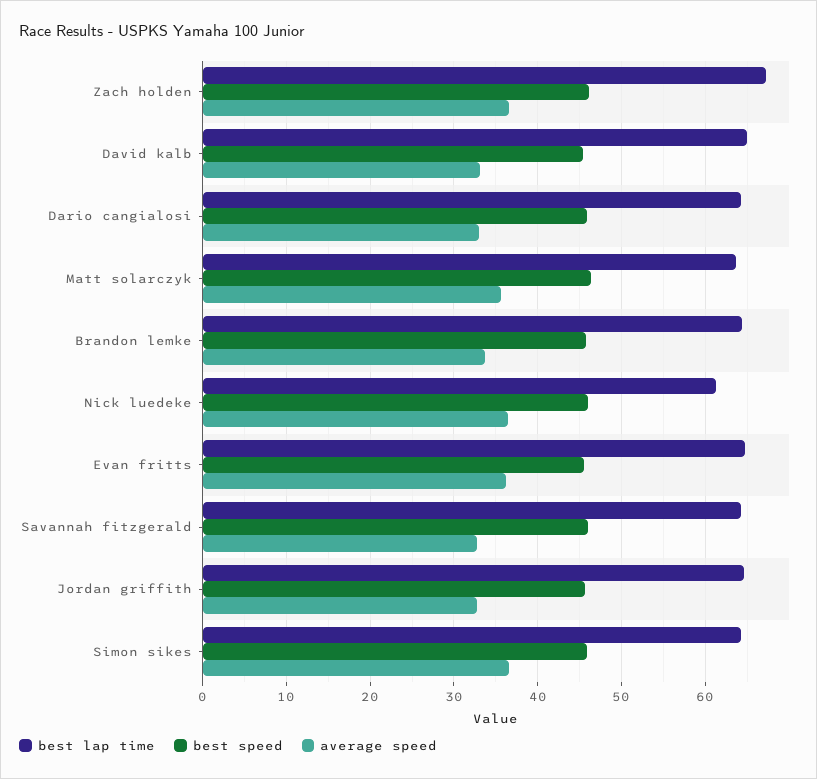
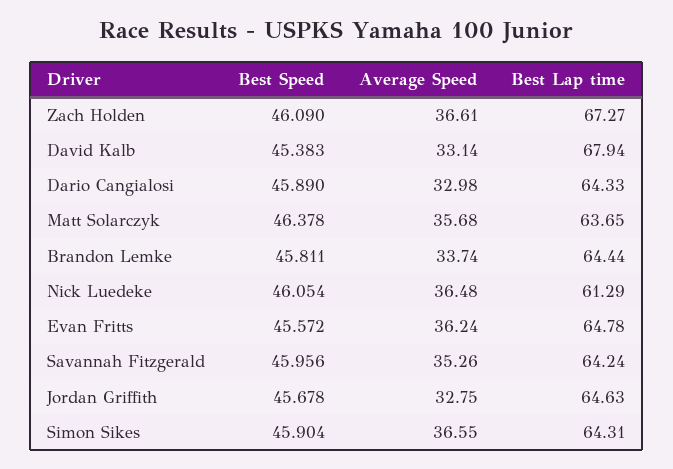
  {
    "best lap time": {
      "Zach holden": 67.27,
-     "David kalb": 65,
+     "David kalb": 67.94,
      "Dario cangialosi": 64.33,
      "Matt solarczyk": 63.65,
      "Brandon lemke": 64.44,
      "Nick luedeke": 61.29,
      "Evan fritts": 64.78,
      "Savannah fitzgerald": 64.24,
      "Jordan griffith": 64.63,
      "Simon sikes": 64.31
    },
    "best speed": {
      "Zach holden": 46.09,
      "David kalb": 45.383,
      "Dario cangialosi": 45.89,
      "Matt solarczyk": 46.378,
      "Brandon lemke": 45.811,
      "Nick luedeke": 46.054,
      "Evan fritts": 45.572,
      "Savannah fitzgerald": 45.956,
      "Jordan griffith": 45.678,
      "Simon sikes": 45.904
    },
    "average speed": {
      "Zach holden": 36.61,
      "David kalb": 33.14,
      "Dario cangialosi": 32.98,
      "Matt solarczyk": 35.68,
      "Brandon lemke": 33.74,
      "Nick luedeke": 36.48,
      "Evan fritts": 36.24,
-     "Savannah fitzgerald": 33,
+     "Savannah fitzgerald": 35.26,
      "Jordan griffith": 32.75,
      "Simon sikes": 36.55
    }
  }

